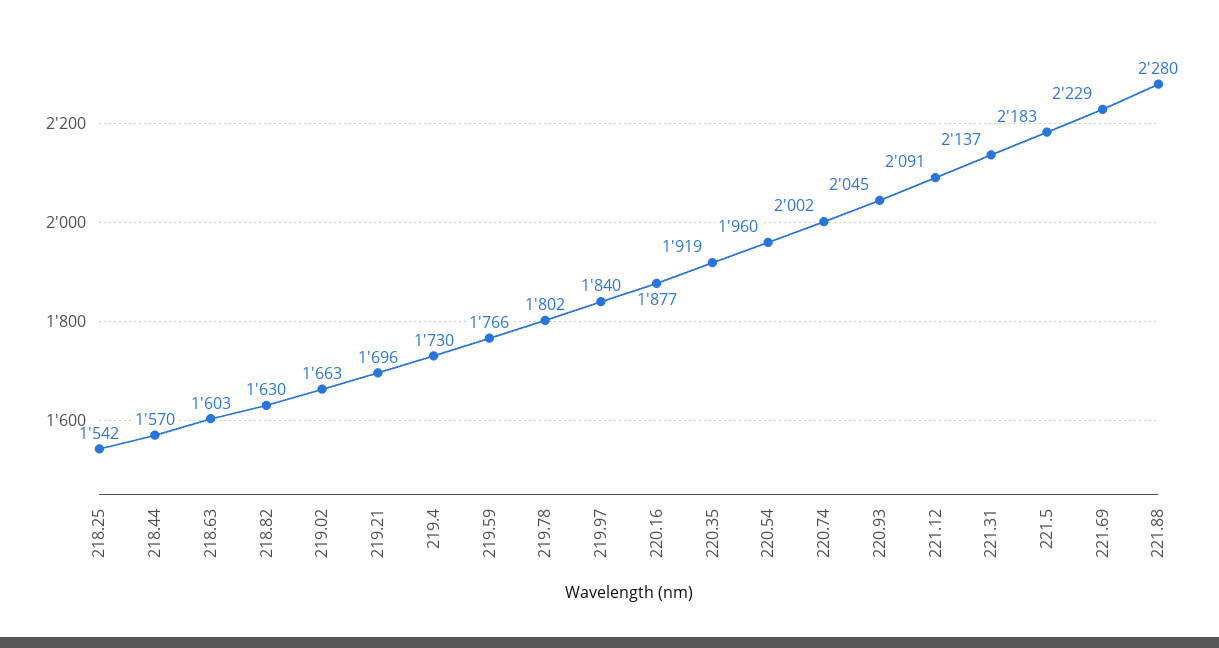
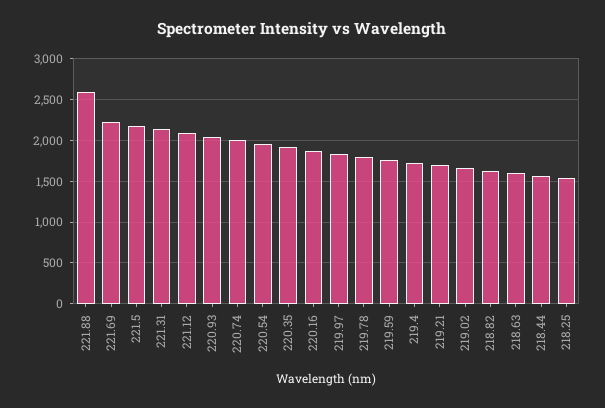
  {
    "218.25": 1542,
    "218.44": 1570,
    "218.63": 1603,
    "218.82": 1630,
    "219.02": 1663,
    "219.21": 1696,
    "219.4": 1730,
    "219.59": 1766,
    "219.78": 1802,
    "219.97": 1840,
    "220.16": 1877,
    "220.35": 1919,
    "220.54": 1960,
    "220.74": 2002,
    "220.93": 2045,
    "221.12": 2091,
    "221.31": 2137,
    "221.5": 2183,
    "221.69": 2229,
-   "221.88": 2280
+   "221.88": 2600
  }

